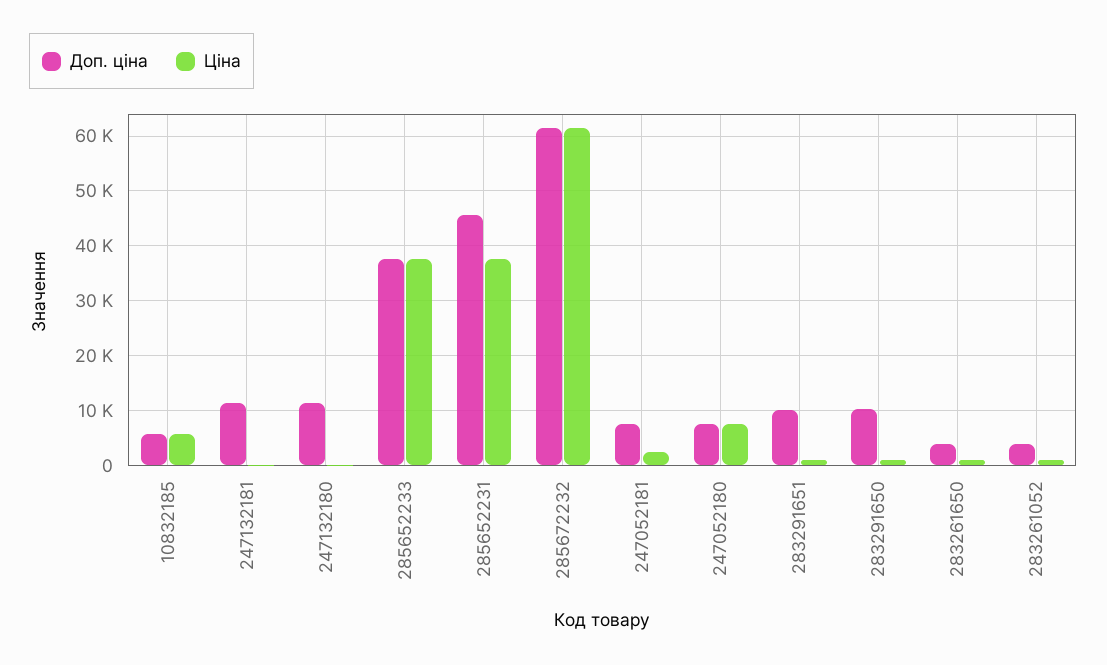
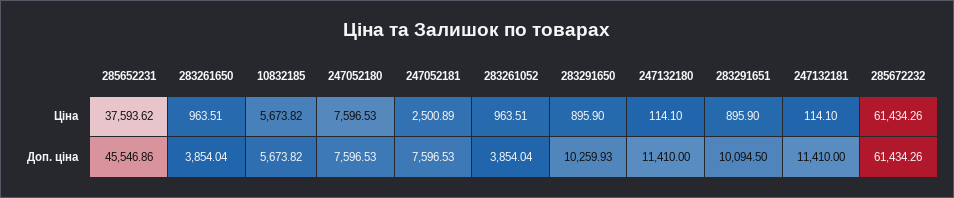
  {
    "Доп. ціна": {
      "10832185": 5673.82,
      "247132181": 11410,
      "247132180": 11410,
-     "285652233": 38000,
      "285652231": 45546.86,
      "285672232": 61434.26,
      "247052181": 7596.53,
      "247052180": 7596.53,
      "283291651": 10094.5,
      "283291650": 10259.93,
      "283261650": 3854.04,
      "283261052": 3854.04
    },
    "Ціна": {
      "10832185": 5673.82,
      "247132181": 114.1,
      "247132180": 114.1,
-     "285652233": 38000,
      "285652231": 37593.62,
      "285672232": 61434.26,
      "247052181": 2500.89,
      "247052180": 7596.53,
      "283291651": 895.9,
      "283291650": 895.9,
      "283261650": 963.51,
      "283261052": 963.51
    }
  }

